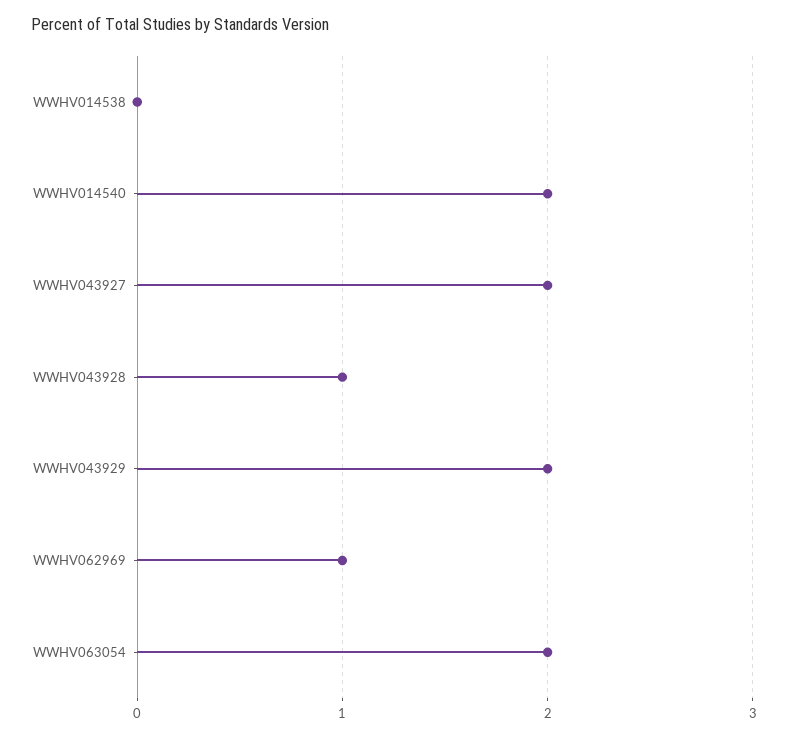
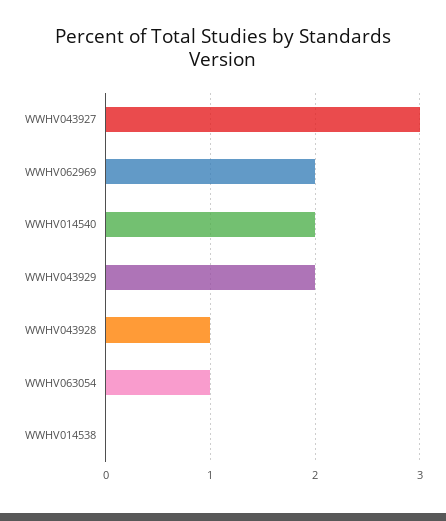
  {
    "WWHV014538": 0,
    "WWHV014540": 2,
-   "WWHV043927": 2,
+   "WWHV043927": 3,
    "WWHV043928": 1,
    "WWHV043929": 2,
-   "WWHV062969": 1,
+   "WWHV062969": 2,
-   "WWHV063054": 2
+   "WWHV063054": 1
  }

